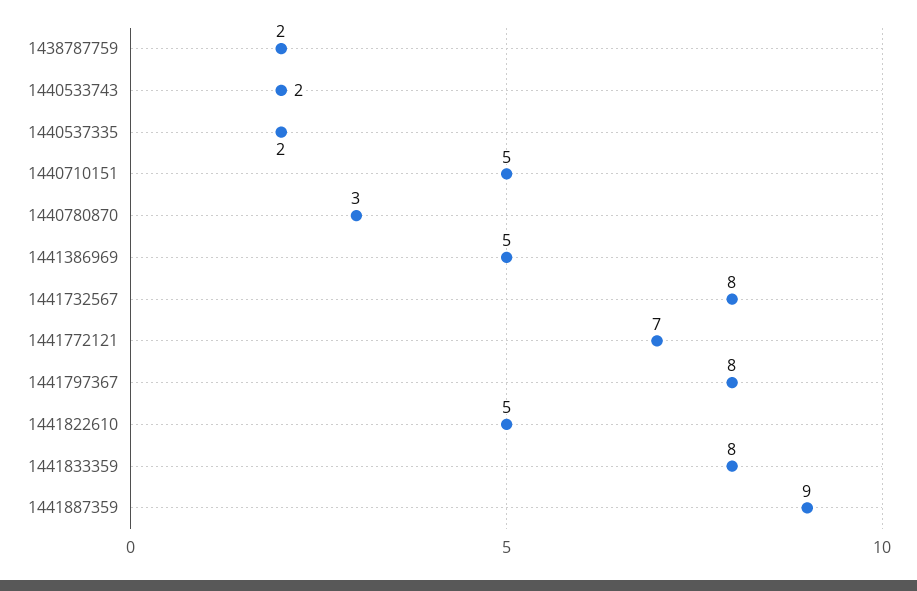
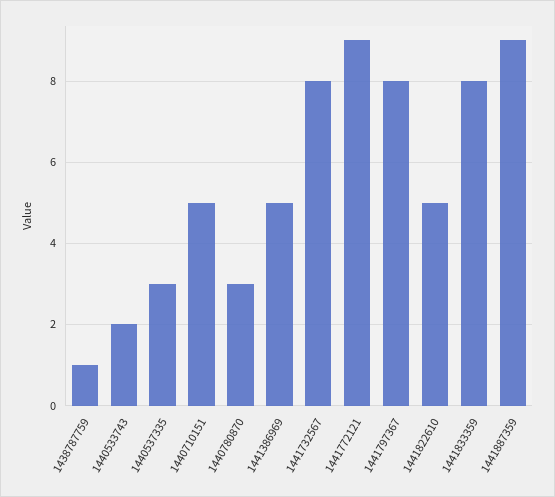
  {
-   "1438787759": 2,
+   "1438787759": 1,
    "1440533743": 2,
-   "1440537335": 2,
+   "1440537335": 3,
    "1440710151": 5,
    "1440780870": 3,
    "1441386969": 5,
    "1441732567": 8,
-   "1441772121": 7,
+   "1441772121": 9,
    "1441797367": 8,
    "1441822610": 5,
    "1441833359": 8,
    "1441887359": 9
  }

